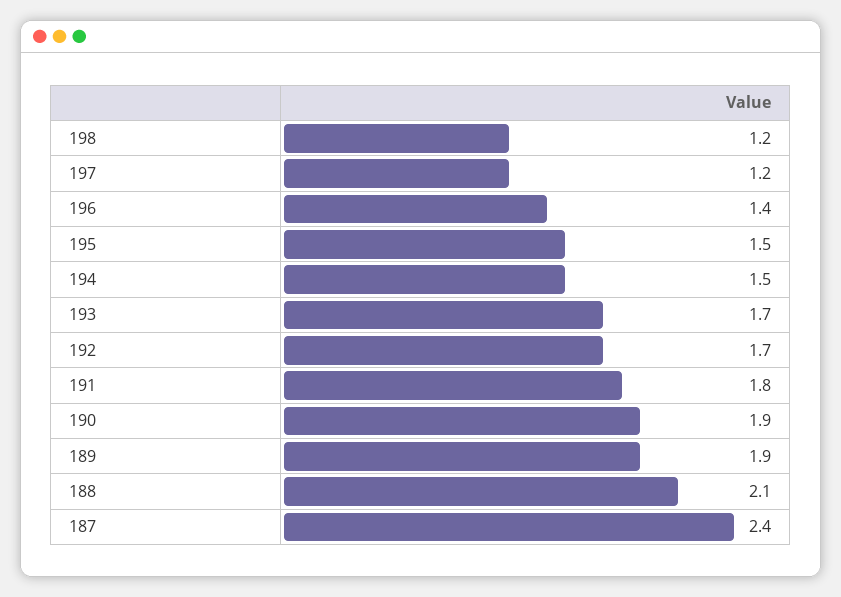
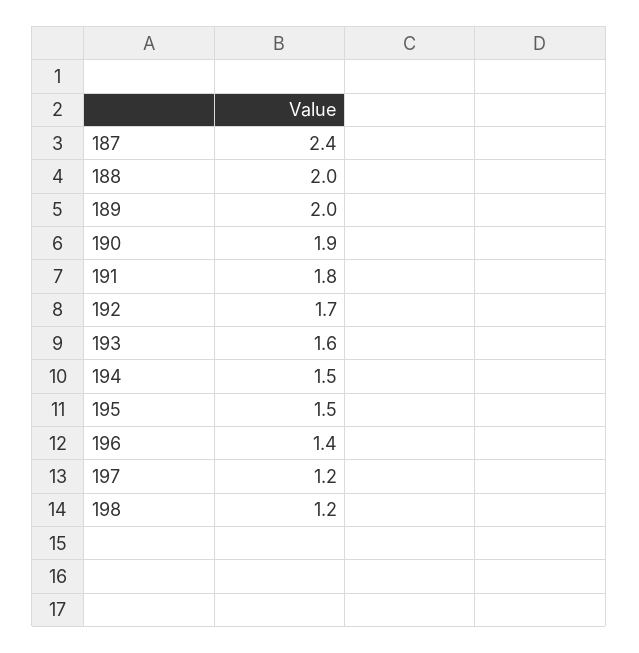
  {
    "198": 1.2,
    "197": 1.2,
    "196": 1.4,
    "195": 1.5,
    "194": 1.5,
-   "193": 1.7,
+   "193": 1.6,
    "192": 1.7,
    "191": 1.8,
    "190": 1.9,
-   "189": 1.9,
+   "189": 2,
-   "188": 2.1,
+   "188": 2,
    "187": 2.4
  }

